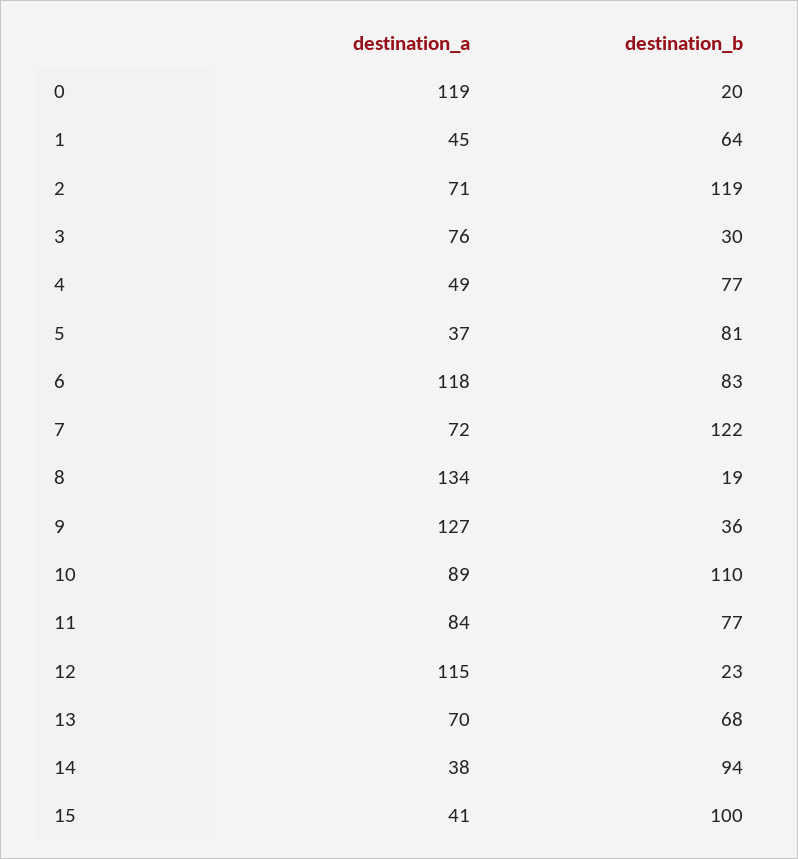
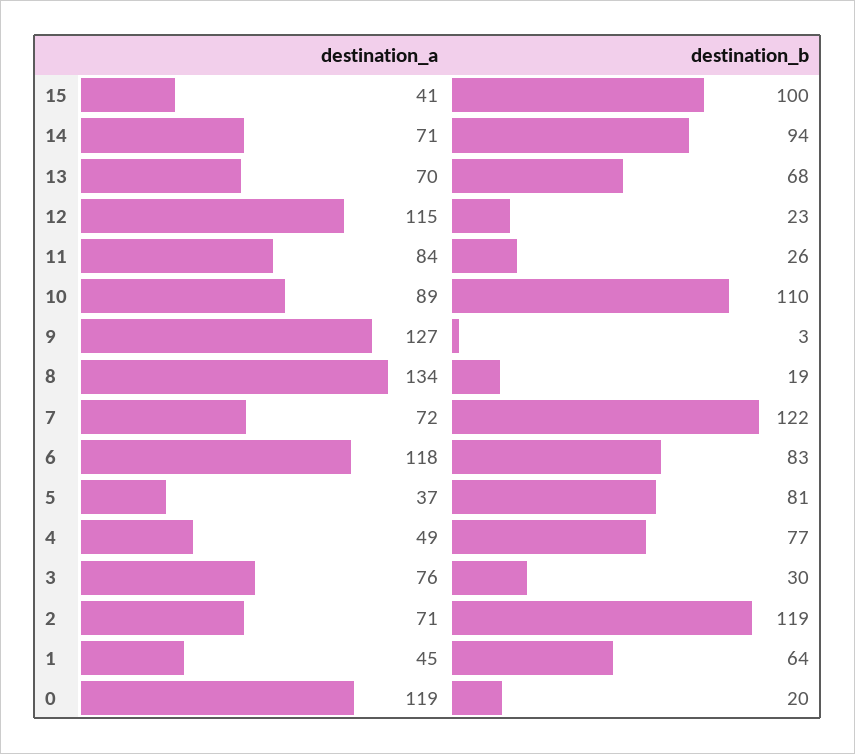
  {
    "destination_a": {
      "0": 119,
      "1": 45,
      "2": 71,
      "3": 76,
      "4": 49,
      "5": 37,
      "6": 118,
      "7": 72,
      "8": 134,
      "9": 127,
      "10": 89,
      "11": 84,
      "12": 115,
      "13": 70,
-     "14": 38,
+     "14": 71,
      "15": 41
    },
    "destination_b": {
      "0": 20,
      "1": 64,
      "2": 119,
      "3": 30,
      "4": 77,
      "5": 81,
      "6": 83,
      "7": 122,
      "8": 19,
-     "9": 36,
+     "9": 3,
      "10": 110,
-     "11": 77,
+     "11": 26,
      "12": 23,
      "13": 68,
      "14": 94,
      "15": 100
    }
  }

